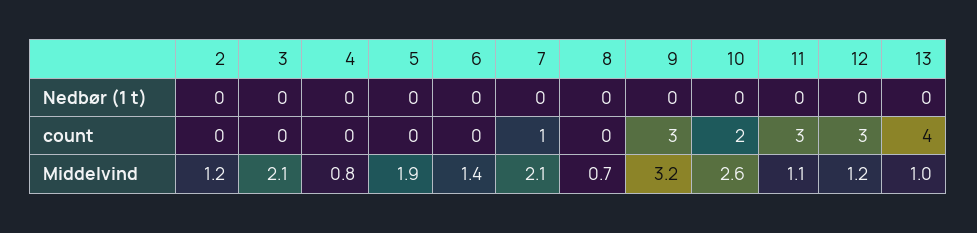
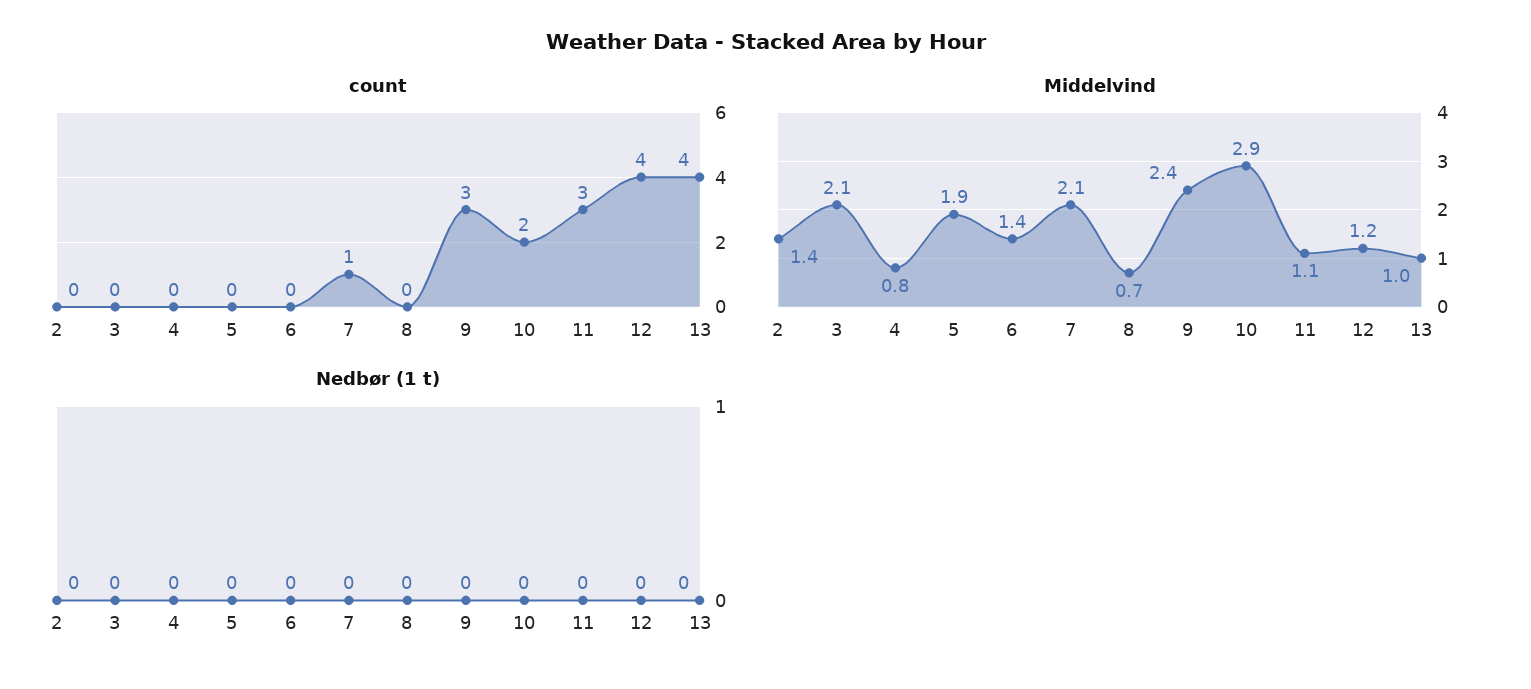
  {
    "Nedbør (1 t)": {
      "2": 0,
      "3": 0,
      "4": 0,
      "5": 0,
      "6": 0,
      "7": 0,
      "8": 0,
      "9": 0,
      "10": 0,
      "11": 0,
      "12": 0,
      "13": 0
    },
    "count": {
      "2": 0,
      "3": 0,
      "4": 0,
      "5": 0,
      "6": 0,
      "7": 1,
      "8": 0,
      "9": 3,
      "10": 2,
      "11": 3,
-     "12": 3,
+     "12": 4,
      "13": 4
    },
    "Middelvind": {
-     "2": 1.2,
+     "2": 1.4,
      "3": 2.1,
      "4": 0.8,
      "5": 1.9,
      "6": 1.4,
      "7": 2.1,
      "8": 0.7,
-     "9": 3.2,
+     "9": 2.4,
-     "10": 2.6,
+     "10": 2.9,
      "11": 1.1,
      "12": 1.2,
      "13": 1
    }
  }

